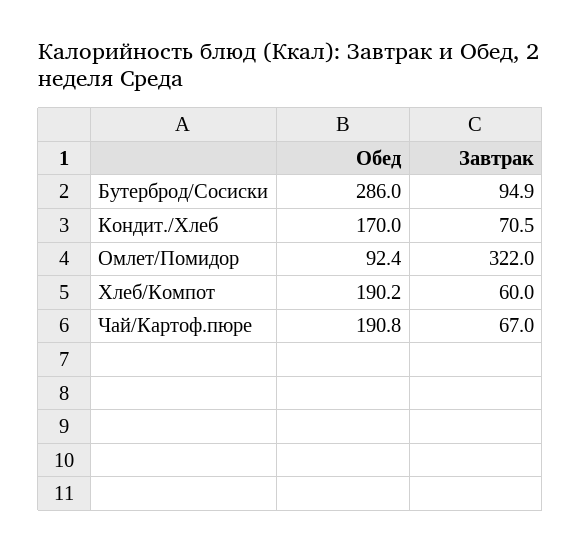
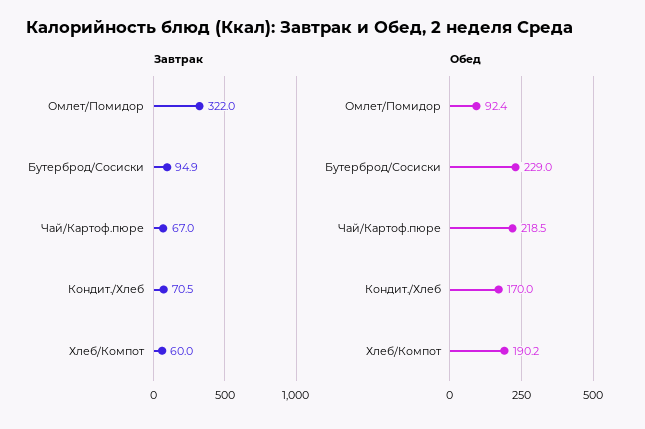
  {
    "Обед": {
-     "Бутерброд/Сосиски": 286,
+     "Бутерброд/Сосиски": 229,
      "Кондит./Хлеб": 170,
      "Омлет/Помидор": 92.4,
      "Хлеб/Компот": 190.2,
-     "Чай/Картоф.пюре": 190.8
+     "Чай/Картоф.пюре": 218.5
    },
    "Завтрак": {
      "Бутерброд/Сосиски": 94.9,
      "Кондит./Хлеб": 70.5,
      "Омлет/Помидор": 322,
      "Хлеб/Компот": 60,
      "Чай/Картоф.пюре": 67
    }
  }

